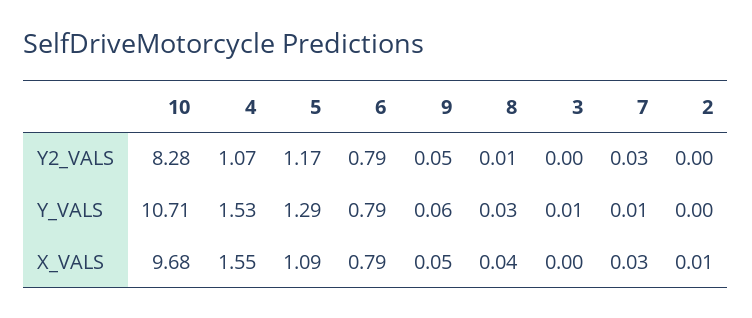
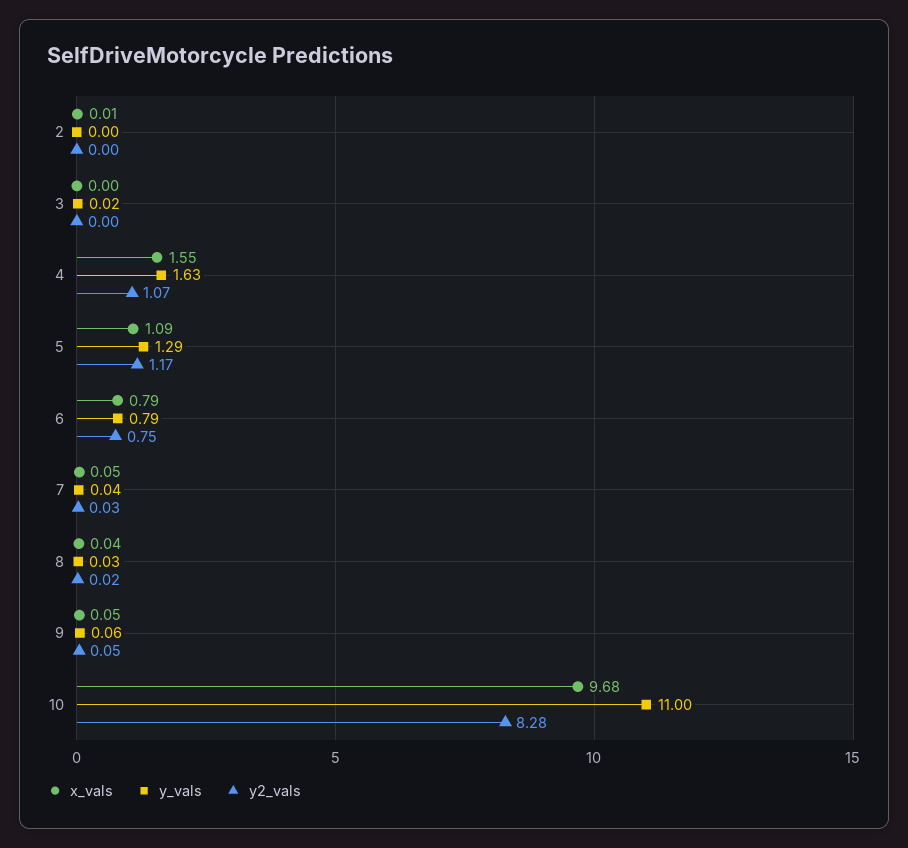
  {
    "Y2_VALS": {
      "10": 8.28,
      "4": 1.07,
      "5": 1.17,
-     "6": 0.79,
+     "6": 0.75,
      "9": 0.05,
-     "8": 0.01,
+     "8": 0.02,
      "3": 0,
      "7": 0.03,
      "2": 0
    },
    "Y_VALS": {
-     "10": 10.71,
+     "10": 11,
-     "4": 1.53,
+     "4": 1.63,
      "5": 1.29,
      "6": 0.79,
      "9": 0.06,
      "8": 0.03,
-     "3": 0.01,
+     "3": 0.02,
-     "7": 0.01,
+     "7": 0.04,
      "2": 0
    },
    "X_VALS": {
      "10": 9.68,
      "4": 1.55,
      "5": 1.09,
      "6": 0.79,
      "9": 0.05,
      "8": 0.04,
      "3": 0,
-     "7": 0.03,
+     "7": 0.05,
      "2": 0.01
    }
  }

